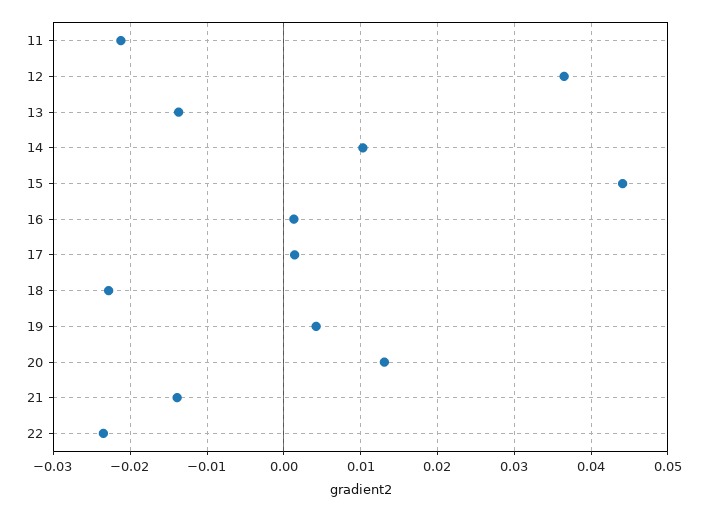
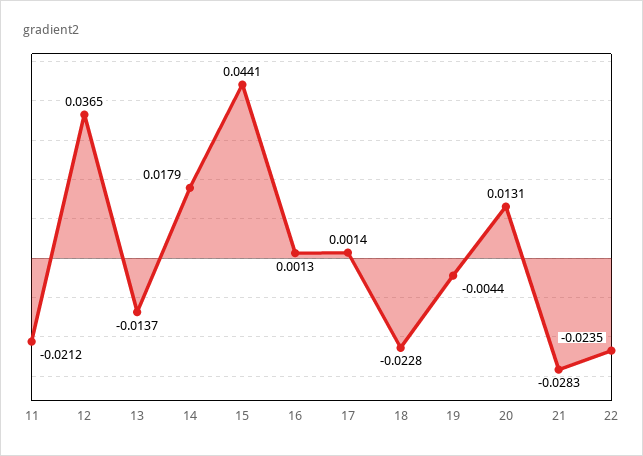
  {
    "11": -0.0212,
    "12": 0.0365,
    "13": -0.0137,
-   "14": 0.01,
+   "14": 0.0179,
    "15": 0.0441,
    "16": 0.0013,
    "17": 0.0014,
    "18": -0.0228,
-   "19": 0.004,
+   "19": -0.0044,
    "20": 0.0131,
-   "21": -0.014,
+   "21": -0.0283,
    "22": -0.0235
  }

